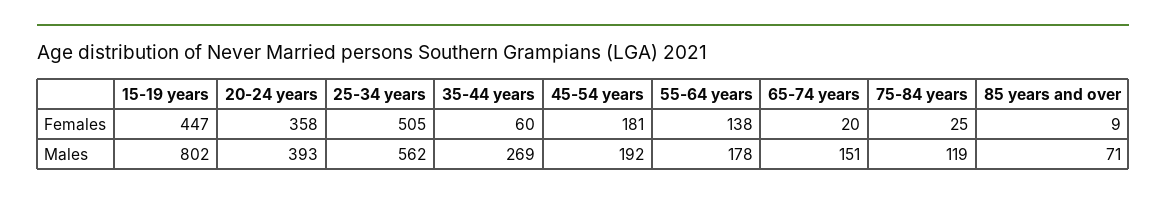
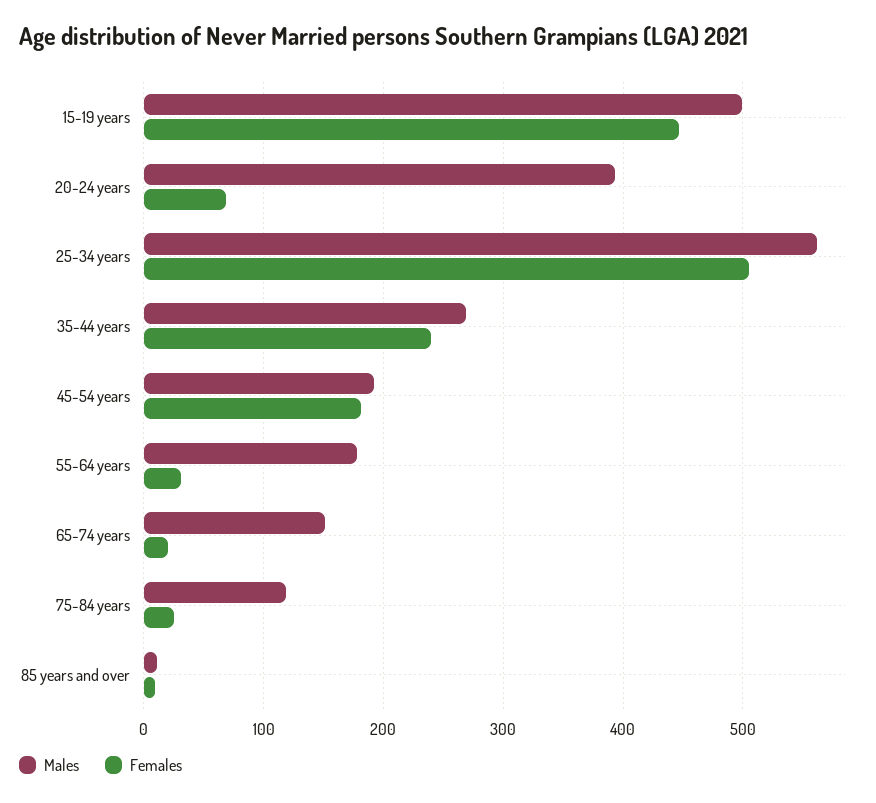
  {
    "Females": {
      "15-19 years": 447,
-     "20-24 years": 358,
+     "20-24 years": 70,
      "25-34 years": 505,
-     "35-44 years": 60,
+     "35-44 years": 240,
      "45-54 years": 181,
-     "55-64 years": 138,
+     "55-64 years": 30,
      "65-74 years": 20,
      "75-84 years": 25,
      "85 years and over": 9
    },
    "Males": {
-     "15-19 years": 802,
+     "15-19 years": 500,
      "20-24 years": 393,
      "25-34 years": 562,
      "35-44 years": 269,
      "45-54 years": 192,
      "55-64 years": 178,
      "65-74 years": 151,
      "75-84 years": 119,
-     "85 years and over": 71
+     "85 years and over": 10
    }
  }

